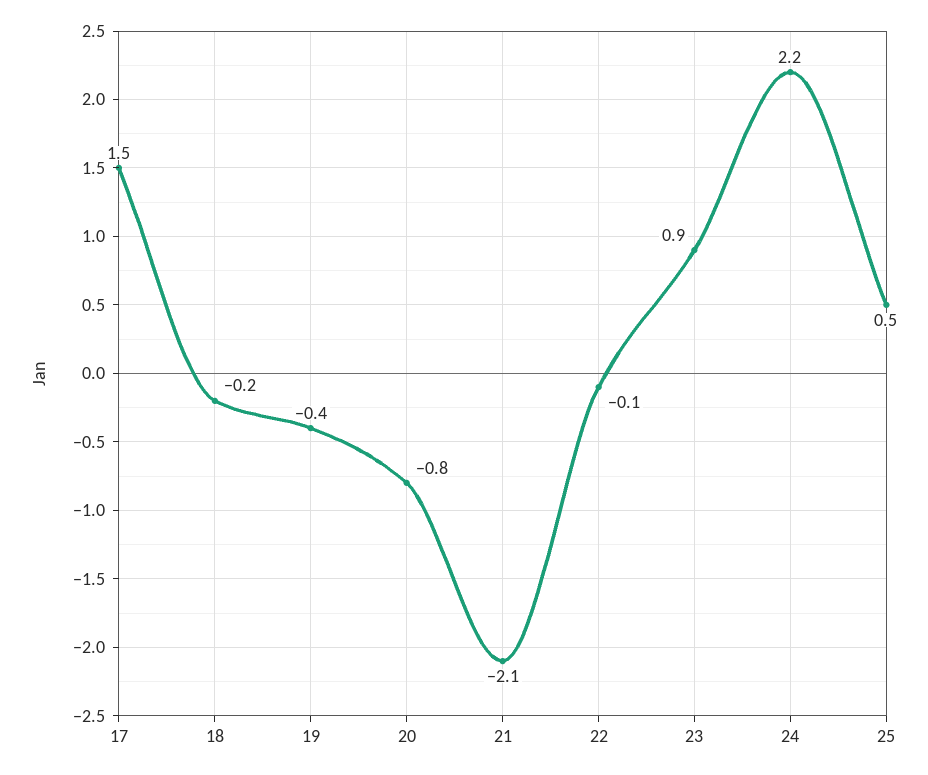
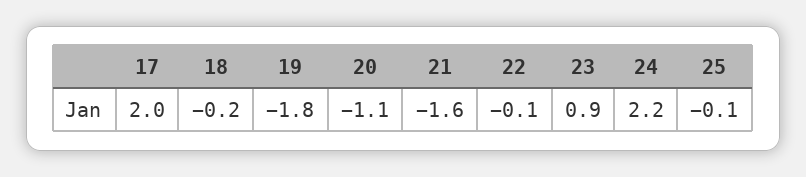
  {
-   "17": 1.5,
+   "17": 2,
    "18": -0.2,
-   "19": -0.4,
+   "19": -1.8,
-   "20": -0.8,
+   "20": -1.1,
-   "21": -2.1,
+   "21": -1.6,
    "22": -0.1,
    "23": 0.9,
    "24": 2.2,
-   "25": 0.5
+   "25": -0.1
  }

